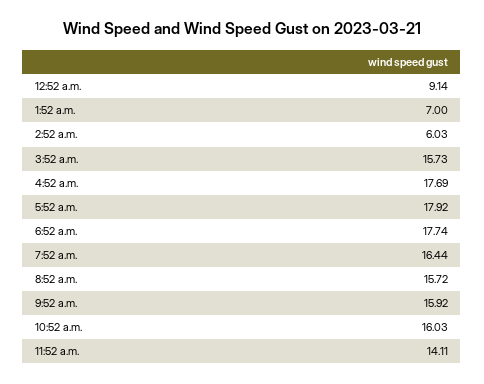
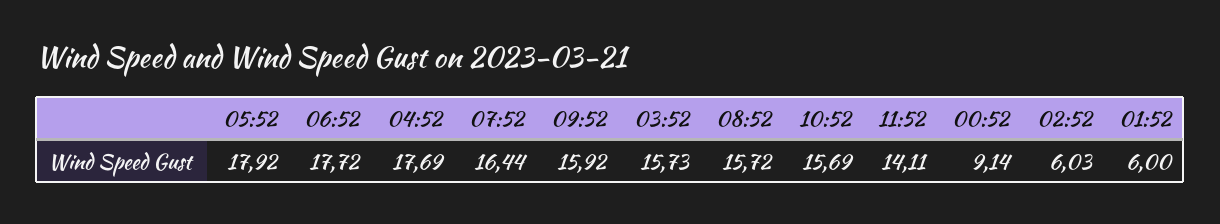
  {
    "12:52 a.m.": 9.14,
-   "1:52 a.m.": 7,
+   "1:52 a.m.": 6,
    "2:52 a.m.": 6.03,
    "3:52 a.m.": 15.73,
    "4:52 a.m.": 17.69,
    "5:52 a.m.": 17.92,
-   "6:52 a.m.": 17.74,
+   "6:52 a.m.": 17.72,
    "7:52 a.m.": 16.44,
    "8:52 a.m.": 15.72,
    "9:52 a.m.": 15.92,
-   "10:52 a.m.": 16.03,
+   "10:52 a.m.": 15.69,
    "11:52 a.m.": 14.11
  }

